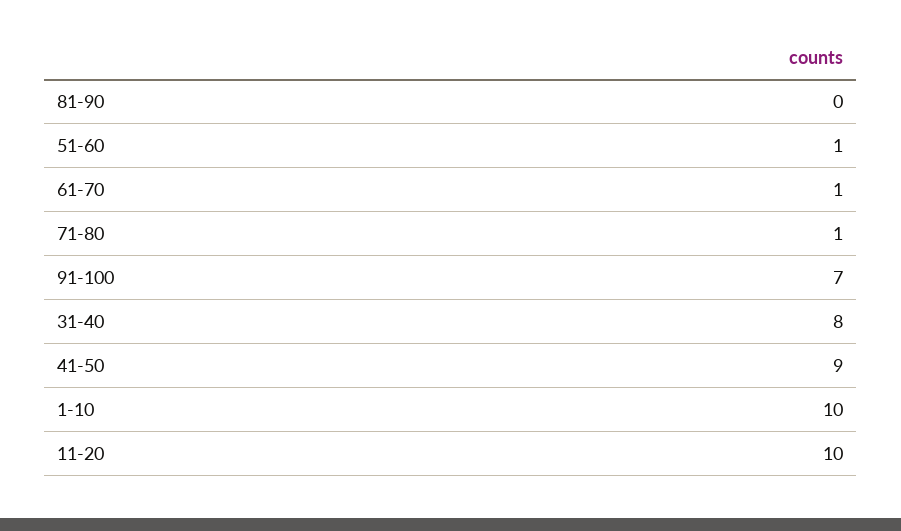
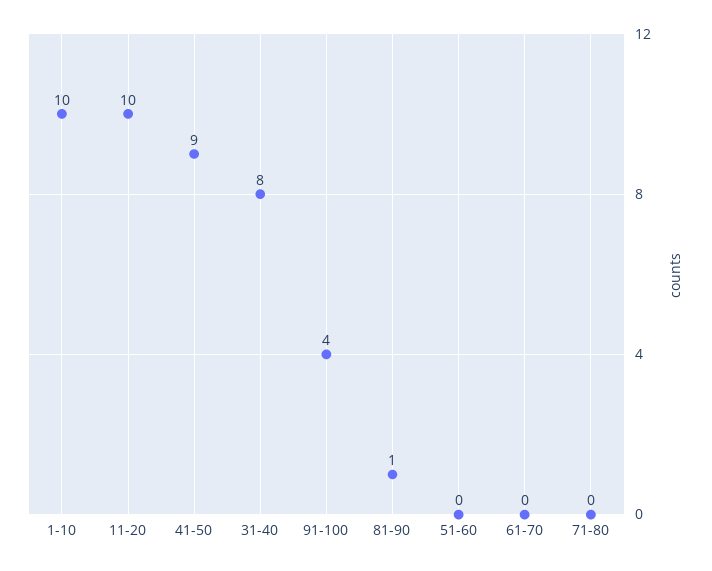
  {
-   "81-90": 0,
+   "81-90": 1,
-   "51-60": 1,
+   "51-60": 0,
-   "61-70": 1,
+   "61-70": 0,
-   "71-80": 1,
+   "71-80": 0,
-   "91-100": 7,
+   "91-100": 4,
    "31-40": 8,
    "41-50": 9,
    "1-10": 10,
    "11-20": 10
  }

